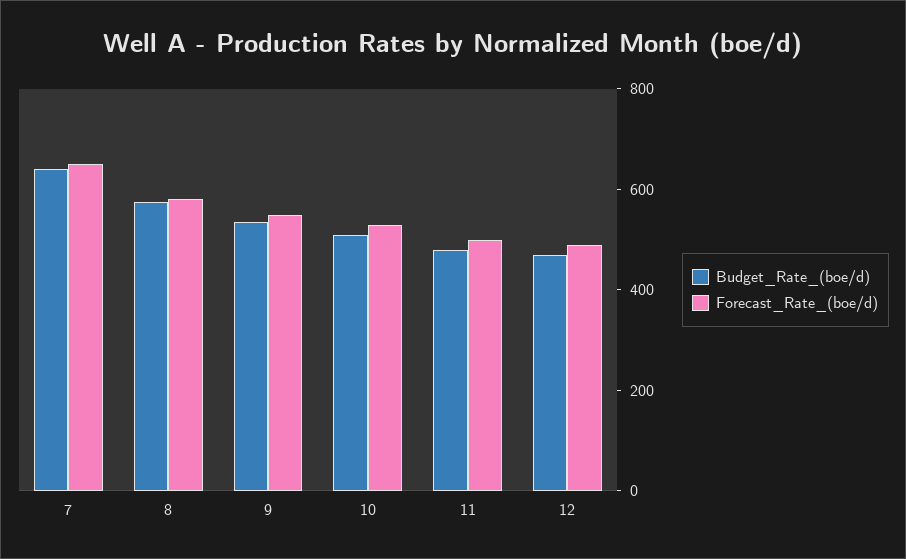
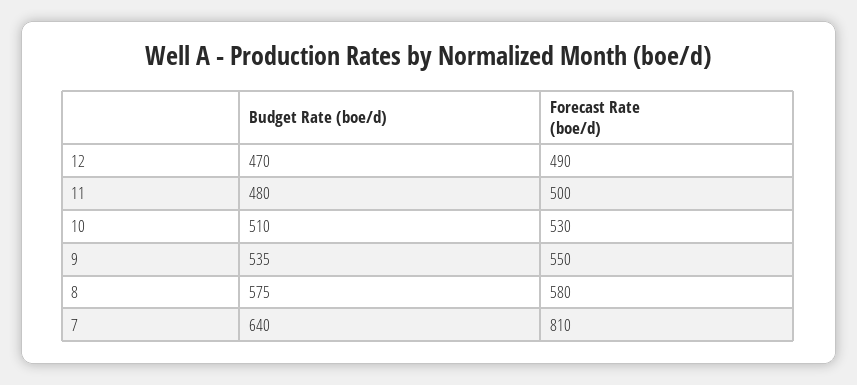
  {
    "Budget_Rate_(boe/d)": {
      "7": 640,
      "8": 575,
      "9": 535,
      "10": 510,
      "11": 480,
      "12": 470
    },
    "Forecast_Rate_(boe/d)": {
-     "7": 650,
+     "7": 810,
      "8": 580,
      "9": 550,
      "10": 530,
      "11": 500,
      "12": 490
    }
  }

